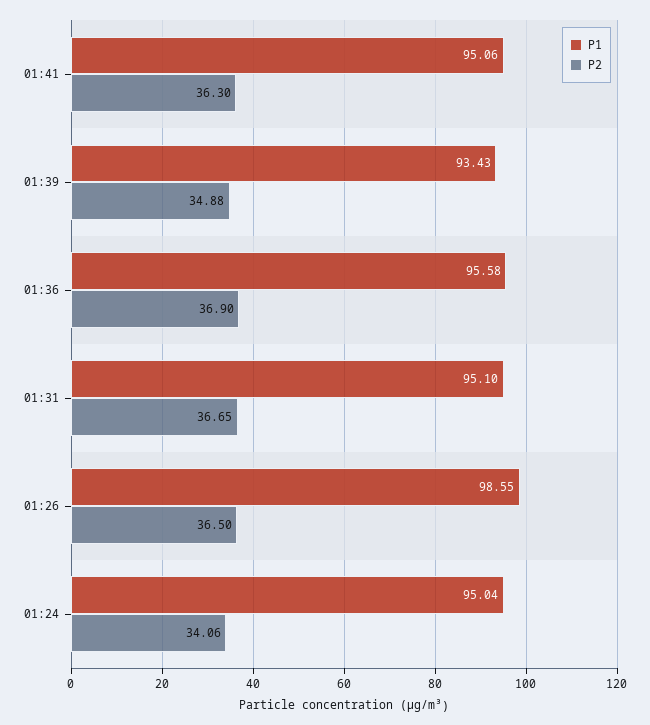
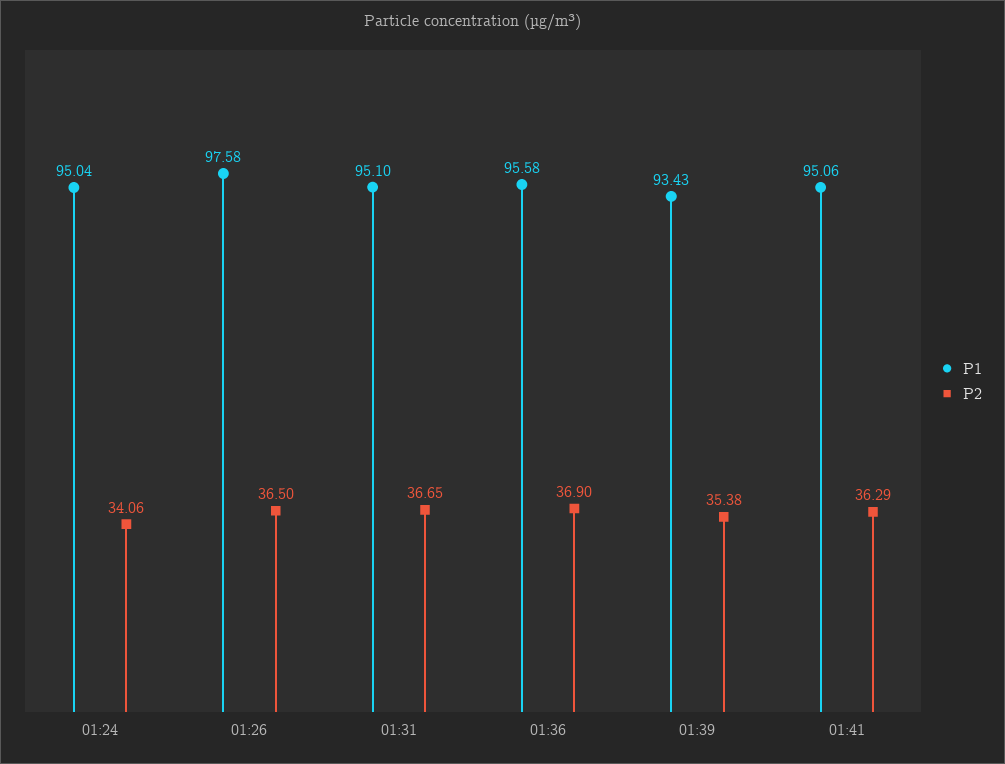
  {
    "P1": {
      "01:41": 95.06,
      "01:39": 93.43,
      "01:36": 95.58,
      "01:31": 95.1,
-     "01:26": 98.55,
+     "01:26": 97.58,
      "01:24": 95.04
    },
    "P2": {
-     "01:41": 36.3,
+     "01:41": 36.29,
-     "01:39": 34.88,
+     "01:39": 35.38,
      "01:36": 36.9,
      "01:31": 36.65,
      "01:26": 36.5,
      "01:24": 34.06
    }
  }

